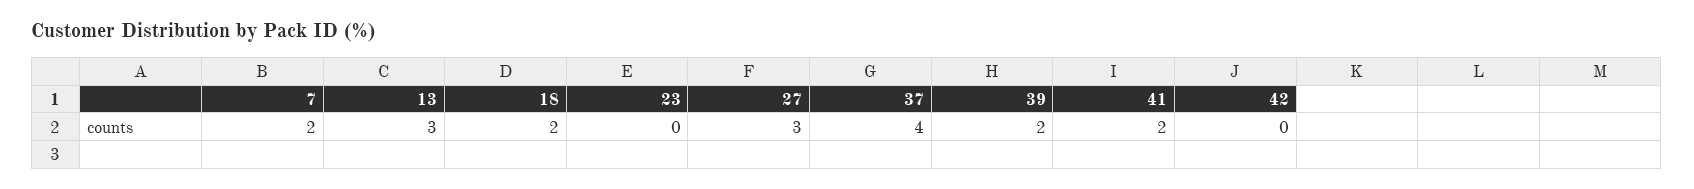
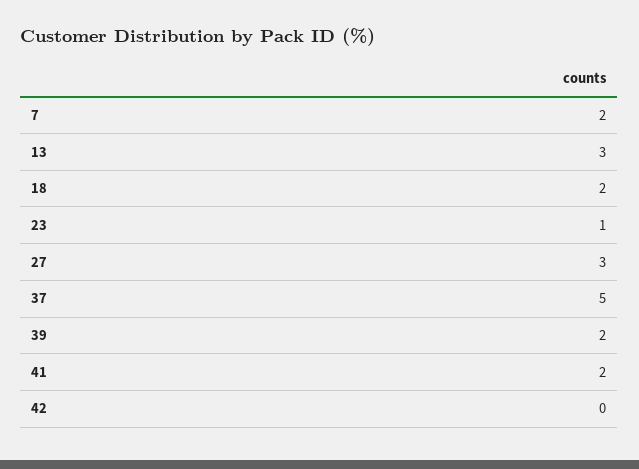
  {
    "7": 2,
    "13": 3,
    "18": 2,
-   "23": 0,
+   "23": 1,
    "27": 3,
-   "37": 4,
+   "37": 5,
    "39": 2,
    "41": 2,
    "42": 0
  }

